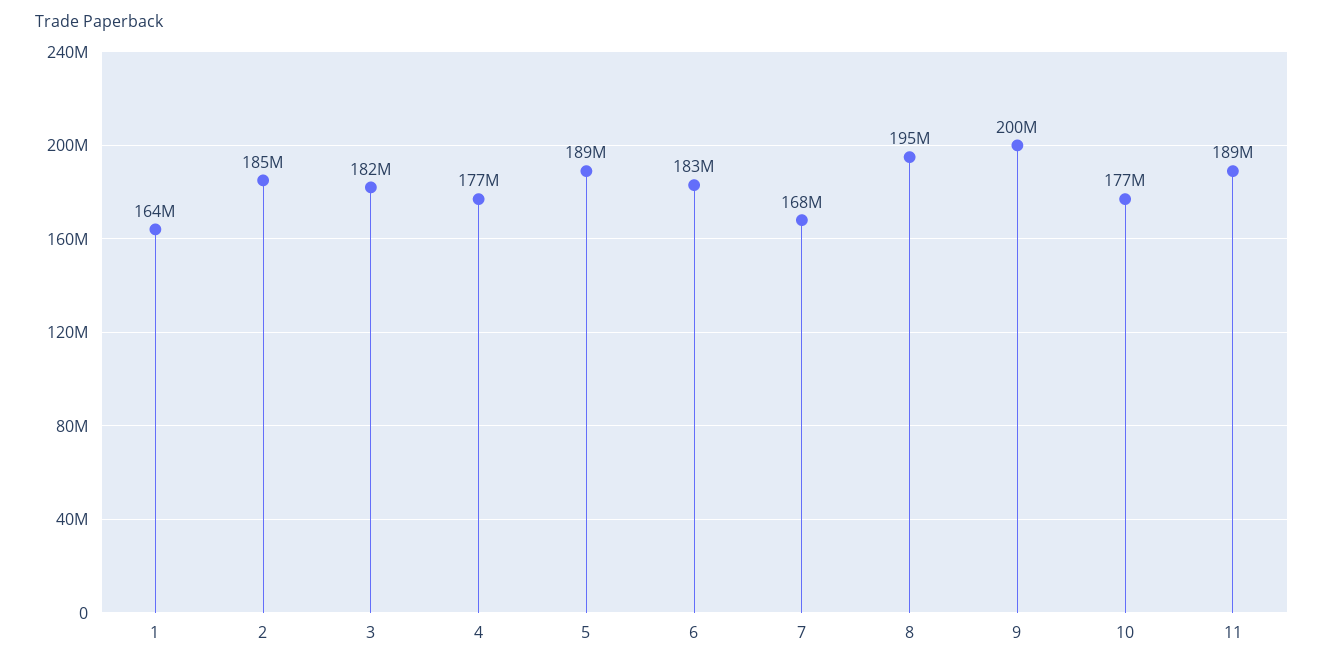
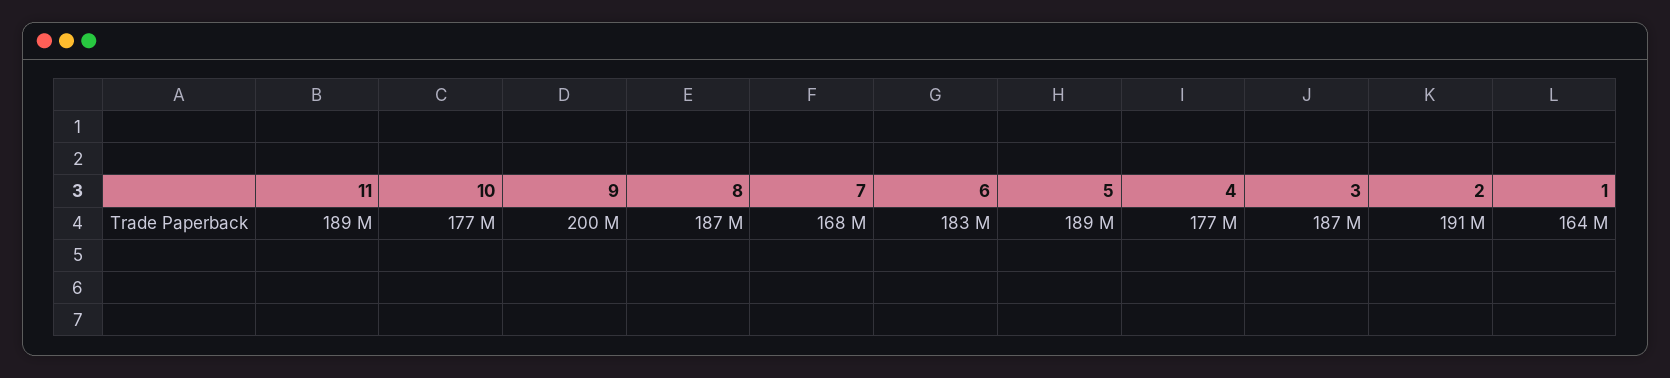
  {
    "1": 164000000,
-   "2": 185000000,
+   "2": 191000000,
-   "3": 182000000,
+   "3": 187000000,
    "4": 177000000,
    "5": 189000000,
    "6": 183000000,
    "7": 168000000,
-   "8": 195000000,
+   "8": 187000000,
    "9": 200000000,
    "10": 177000000,
    "11": 189000000
  }

